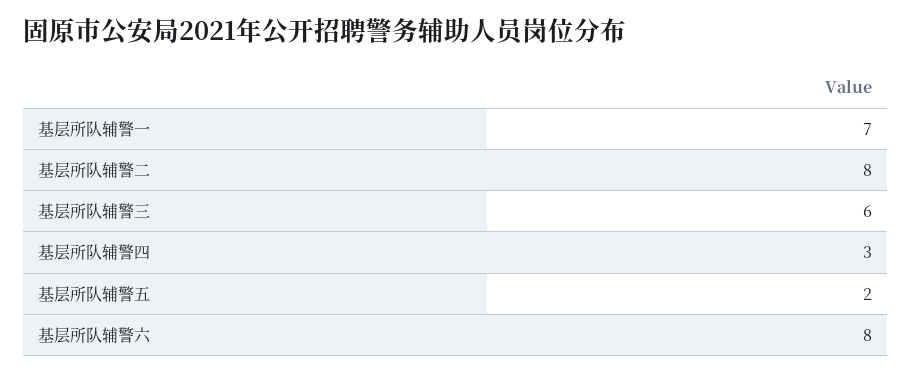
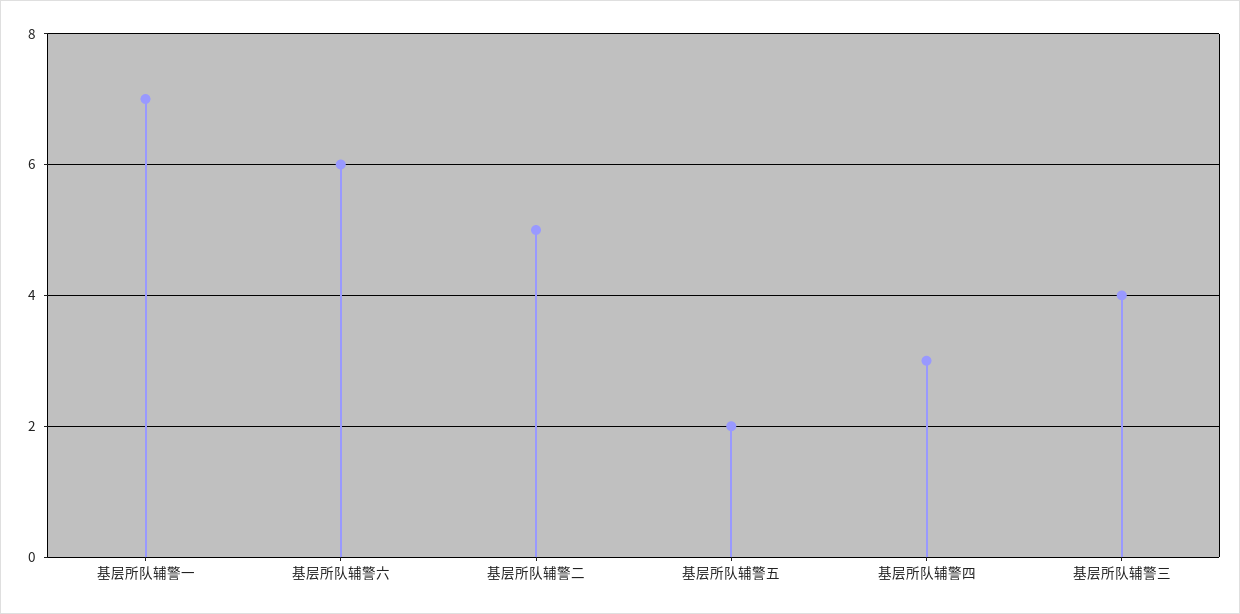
  {
    "基层所队辅警一": 7,
-   "基层所队辅警二": 8,
+   "基层所队辅警二": 5,
-   "基层所队辅警三": 6,
+   "基层所队辅警三": 4,
    "基层所队辅警四": 3,
    "基层所队辅警五": 2,
-   "基层所队辅警六": 8
+   "基层所队辅警六": 6
  }

